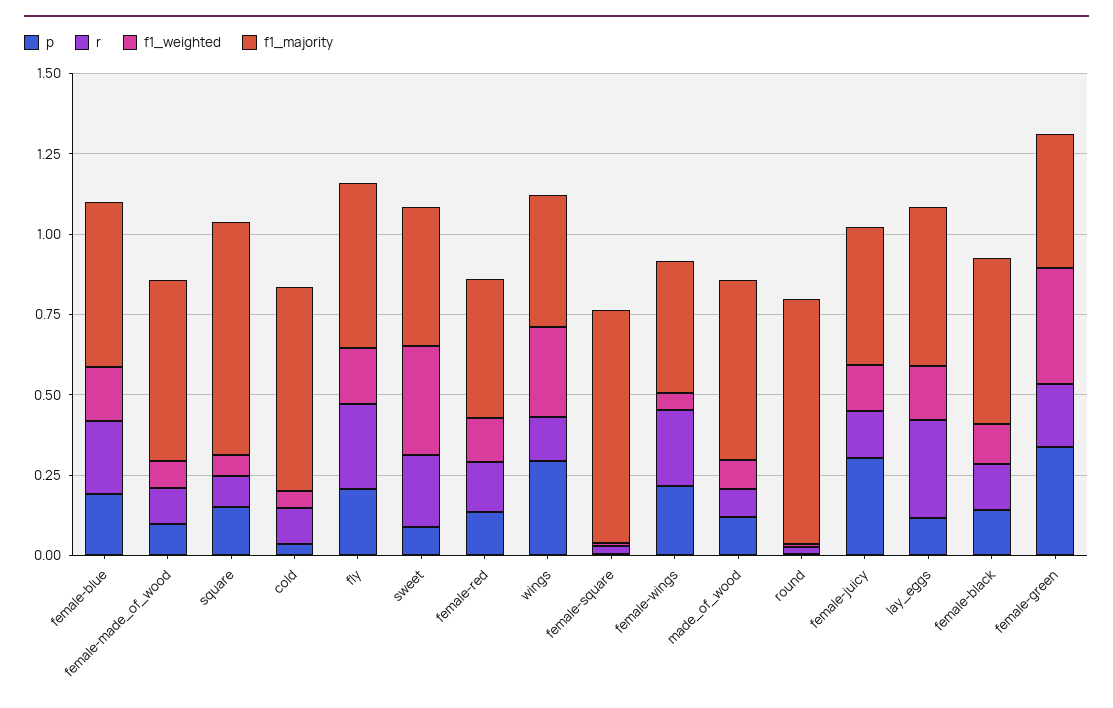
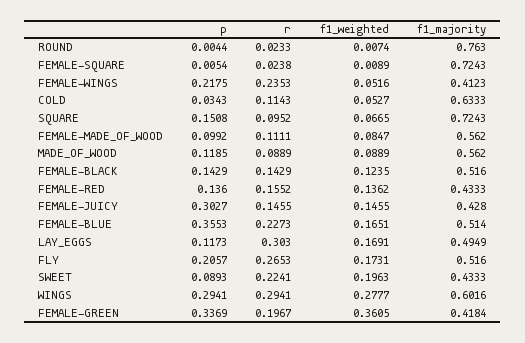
  {
    "p": {
-     "female-blue": 0.2,
+     "female-blue": 0.3553,
      "female-made_of_wood": 0.0992,
      "square": 0.1508,
      "cold": 0.0343,
      "fly": 0.2057,
      "sweet": 0.0893,
      "female-red": 0.136,
      "wings": 0.2941,
      "female-square": 0.0054,
      "female-wings": 0.2175,
      "made_of_wood": 0.1185,
      "round": 0.0044,
      "female-juicy": 0.3027,
      "lay_eggs": 0.1173,
      "female-black": 0.1429,
      "female-green": 0.3369
    },
    "r": {
      "female-blue": 0.2273,
      "female-made_of_wood": 0.1111,
      "square": 0.0952,
      "cold": 0.1143,
      "fly": 0.2653,
      "sweet": 0.2241,
      "female-red": 0.1552,
-     "wings": 0.15,
+     "wings": 0.2941,
      "female-square": 0.0238,
      "female-wings": 0.2353,
      "made_of_wood": 0.0889,
      "round": 0.0233,
      "female-juicy": 0.1455,
      "lay_eggs": 0.303,
      "female-black": 0.1429,
      "female-green": 0.1967
    },
    "f1_weighted": {
      "female-blue": 0.1651,
      "female-made_of_wood": 0.0847,
      "square": 0.0665,
      "cold": 0.0527,
      "fly": 0.1731,
-     "sweet": 0.35,
+     "sweet": 0.1963,
      "female-red": 0.1362,
      "wings": 0.2777,
      "female-square": 0.0089,
      "female-wings": 0.0516,
      "made_of_wood": 0.0889,
      "round": 0.0074,
      "female-juicy": 0.1455,
      "lay_eggs": 0.1691,
      "female-black": 0.1235,
      "female-green": 0.3605
    },
    "f1_majority": {
      "female-blue": 0.514,
      "female-made_of_wood": 0.562,
      "square": 0.7243,
      "cold": 0.6333,
      "fly": 0.516,
      "sweet": 0.4333,
      "female-red": 0.4333,
-     "wings": 0.4,
+     "wings": 0.6016,
      "female-square": 0.7243,
      "female-wings": 0.4123,
      "made_of_wood": 0.562,
      "round": 0.763,
      "female-juicy": 0.428,
      "lay_eggs": 0.4949,
      "female-black": 0.516,
      "female-green": 0.4184
    }
  }

